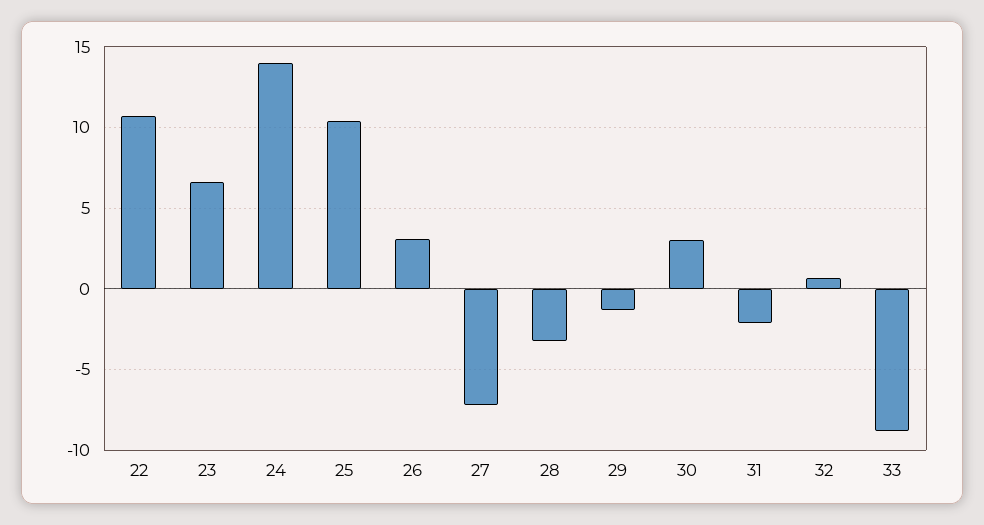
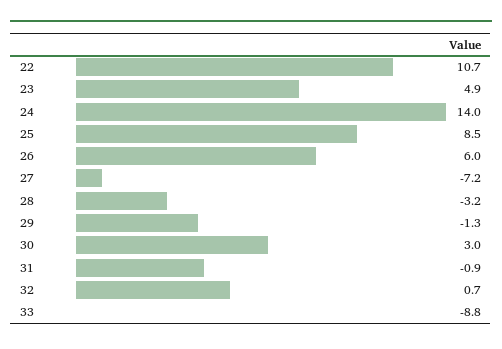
  {
    "22": 10.7,
-   "23": 6.5,
+   "23": 4.9,
    "24": 14,
-   "25": 10.5,
+   "25": 8.5,
-   "26": 3,
+   "26": 6,
    "27": -7.2,
    "28": -3.2,
    "29": -1.3,
    "30": 3,
-   "31": -2,
+   "31": -0.9,
    "32": 0.7,
    "33": -8.8
  }

